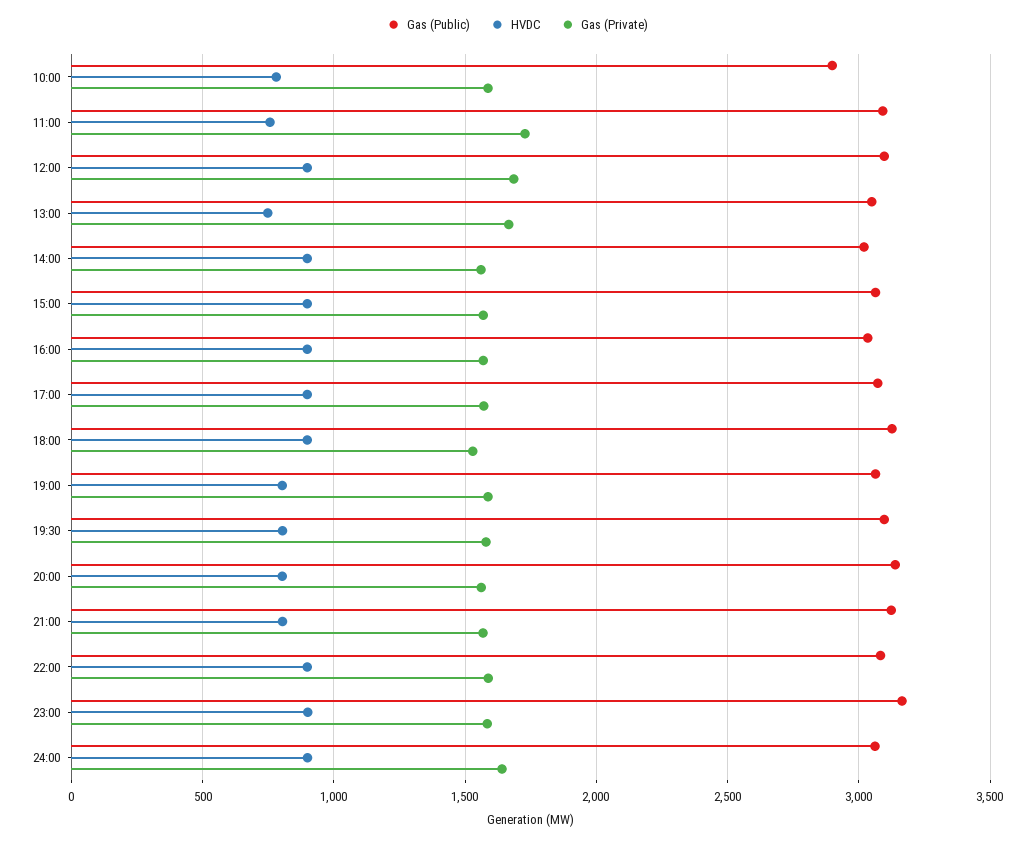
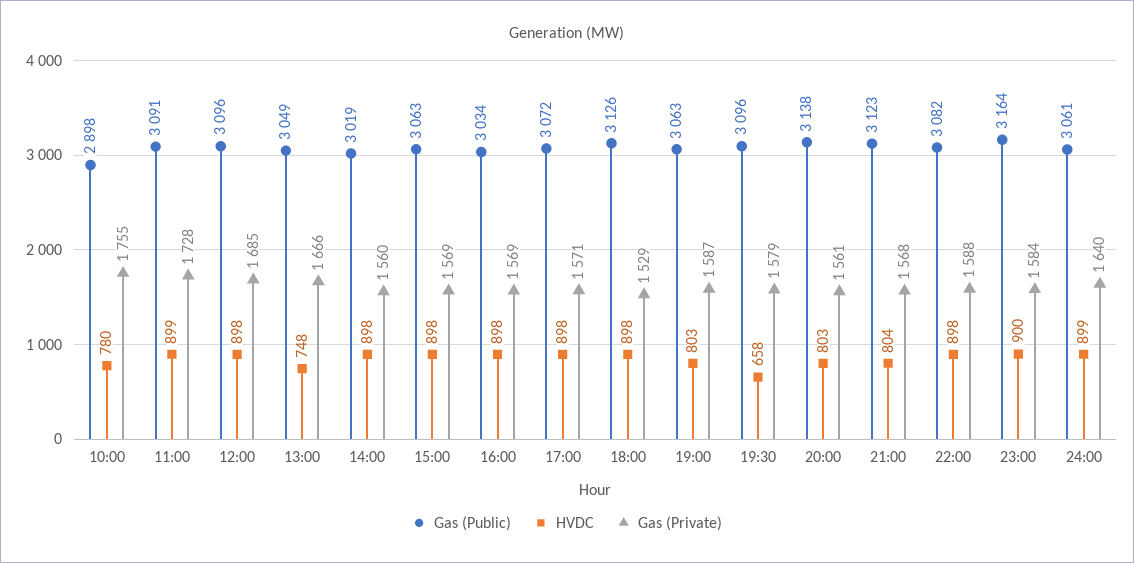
  {
    "Gas (Public)": {
      "10:00": 2898,
      "11:00": 3091,
      "12:00": 3096,
      "13:00": 3049,
      "14:00": 3019,
      "15:00": 3063,
      "16:00": 3034,
      "17:00": 3072,
      "18:00": 3126,
      "19:00": 3063,
      "19:30": 3096,
      "20:00": 3138,
      "21:00": 3123,
      "22:00": 3082,
      "23:00": 3164,
      "24:00": 3061
    },
    "HVDC": {
      "10:00": 780,
-     "11:00": 750,
+     "11:00": 899,
      "12:00": 898,
      "13:00": 748,
      "14:00": 898,
      "15:00": 898,
      "16:00": 898,
      "17:00": 898,
      "18:00": 898,
      "19:00": 803,
-     "19:30": 800,
+     "19:30": 658,
      "20:00": 803,
      "21:00": 804,
      "22:00": 898,
      "23:00": 900,
      "24:00": 899
    },
    "Gas (Private)": {
-     "10:00": 1600,
+     "10:00": 1755,
      "11:00": 1728,
      "12:00": 1685,
      "13:00": 1666,
      "14:00": 1560,
      "15:00": 1569,
      "16:00": 1569,
      "17:00": 1571,
      "18:00": 1529,
      "19:00": 1587,
      "19:30": 1579,
      "20:00": 1561,
      "21:00": 1568,
      "22:00": 1588,
      "23:00": 1584,
      "24:00": 1640
    }
  }

